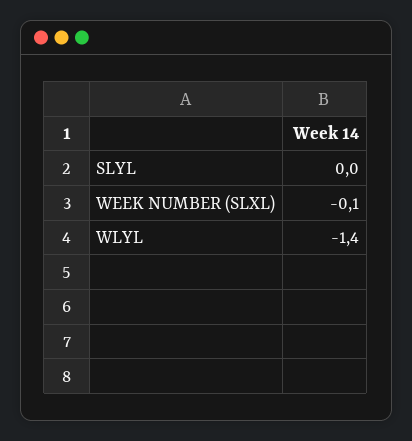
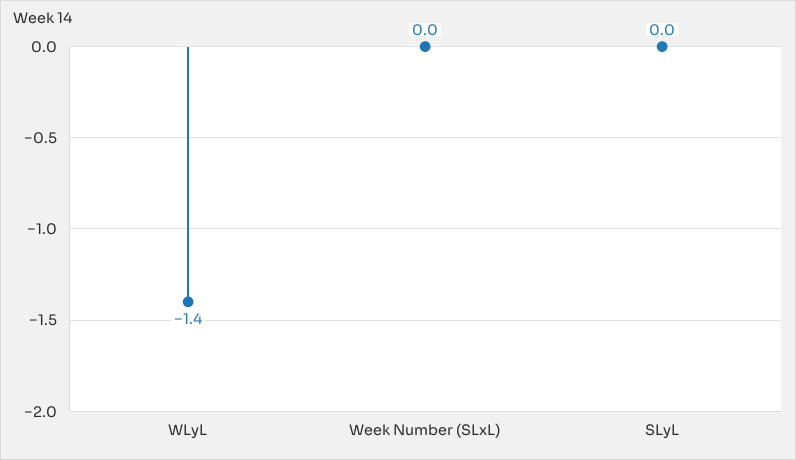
  {
    "SLYL": 0,
-   "WEEK NUMBER (SLXL)": -0.1,
+   "WEEK NUMBER (SLXL)": 0,
    "WLYL": -1.4
  }

